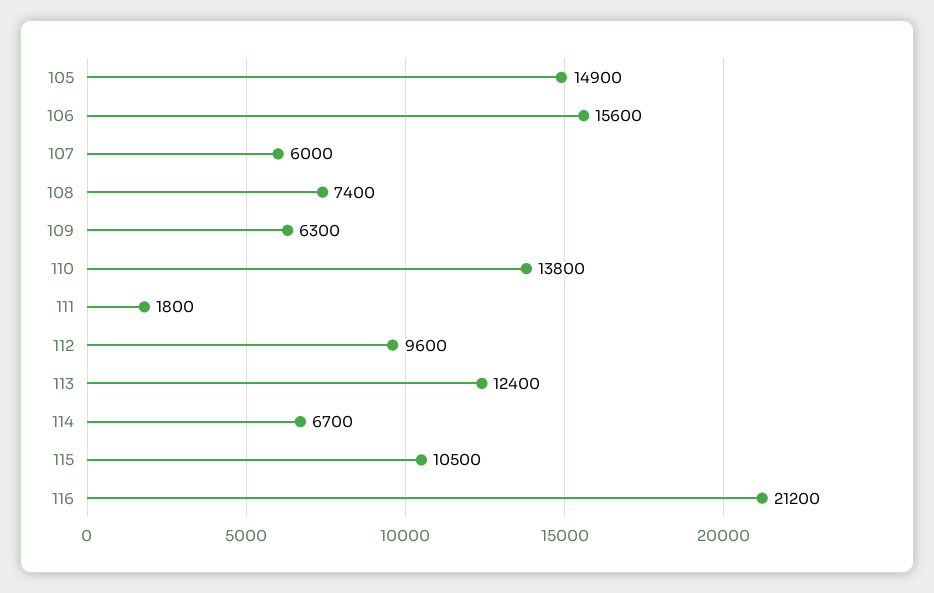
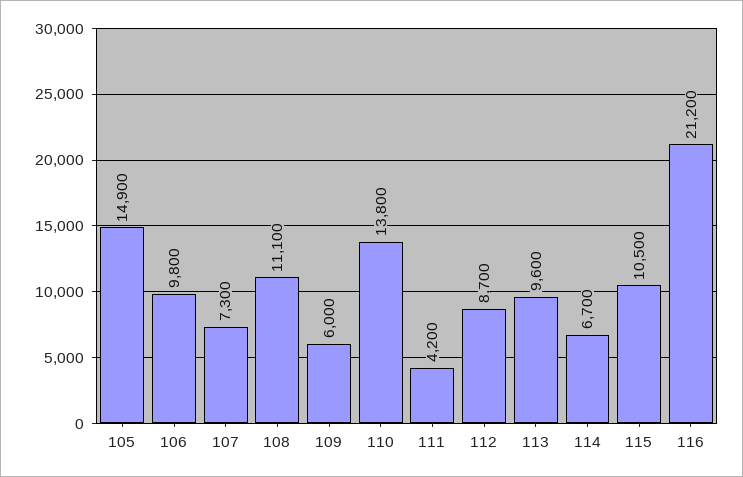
  {
    "105": 14900,
-   "106": 15600,
+   "106": 9800,
-   "107": 6000,
+   "107": 7300,
-   "108": 7400,
+   "108": 11100,
-   "109": 6300,
+   "109": 6000,
    "110": 13800,
-   "111": 1800,
+   "111": 4200,
-   "112": 9600,
+   "112": 8700,
-   "113": 12400,
+   "113": 9600,
    "114": 6700,
    "115": 10500,
    "116": 21200
  }

